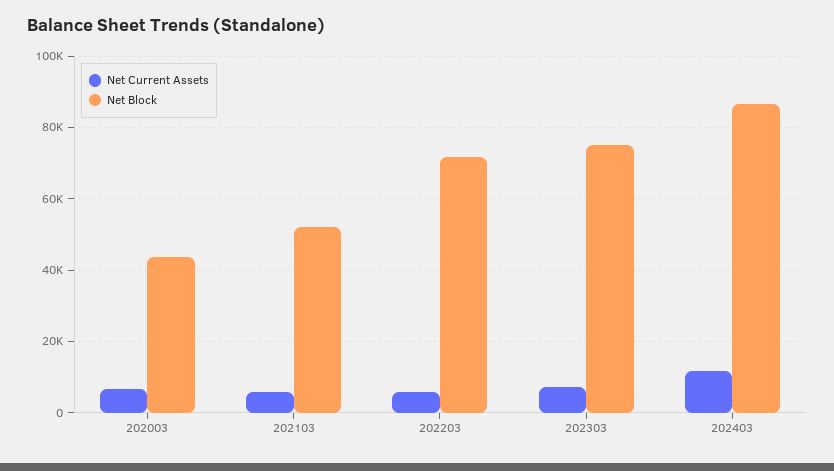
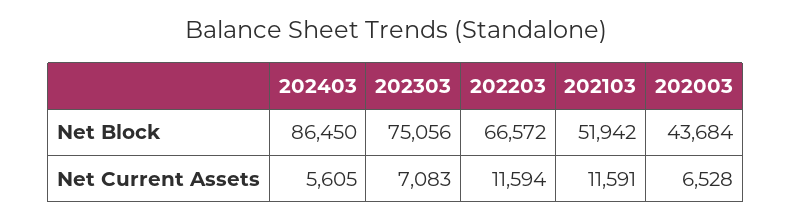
  {
    "Net Current Assets": {
      "202003": 6528,
-     "202103": 6000,
+     "202103": 11591,
-     "202203": 6000,
+     "202203": 11594,
      "202303": 7083,
-     "202403": 12000
+     "202403": 5605
    },
    "Net Block": {
      "202003": 43684,
      "202103": 51942,
-     "202203": 72000,
+     "202203": 66572,
      "202303": 75056,
      "202403": 86450
    }
  }

